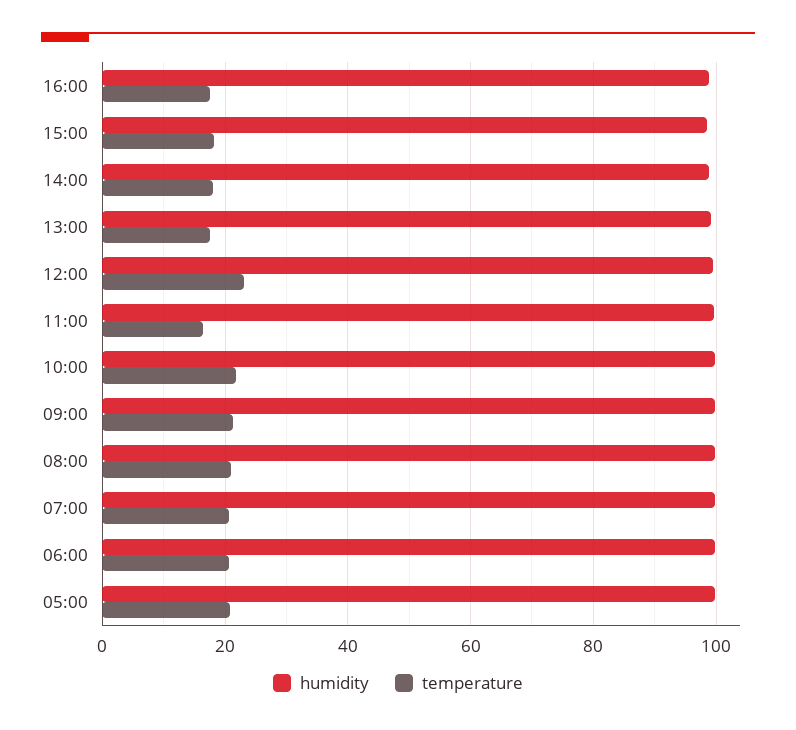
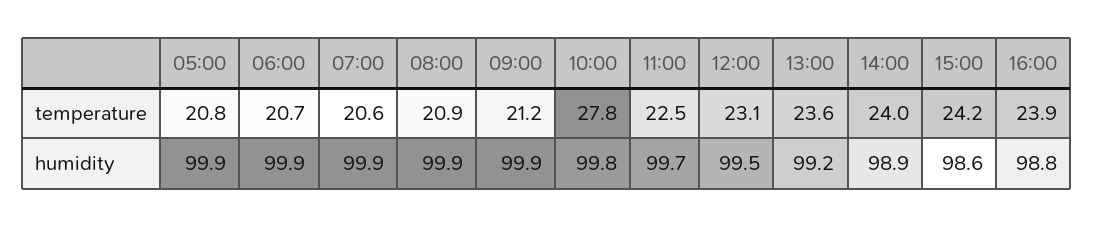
  {
    "humidity": {
      "16:00": 98.8,
      "15:00": 98.6,
      "14:00": 98.9,
      "13:00": 99.2,
      "12:00": 99.5,
      "11:00": 99.7,
      "10:00": 99.8,
      "09:00": 99.9,
      "08:00": 99.9,
      "07:00": 99.9,
      "06:00": 99.9,
      "05:00": 99.9
    },
    "temperature": {
-     "16:00": 18,
+     "16:00": 23.9,
-     "15:00": 18,
+     "15:00": 24.2,
-     "14:00": 18,
+     "14:00": 24,
-     "13:00": 18,
+     "13:00": 23.6,
      "12:00": 23.1,
-     "11:00": 16,
+     "11:00": 22.5,
-     "10:00": 22,
+     "10:00": 27.8,
      "09:00": 21.2,
      "08:00": 20.9,
      "07:00": 20.6,
      "06:00": 20.7,
      "05:00": 20.8
    }
  }

